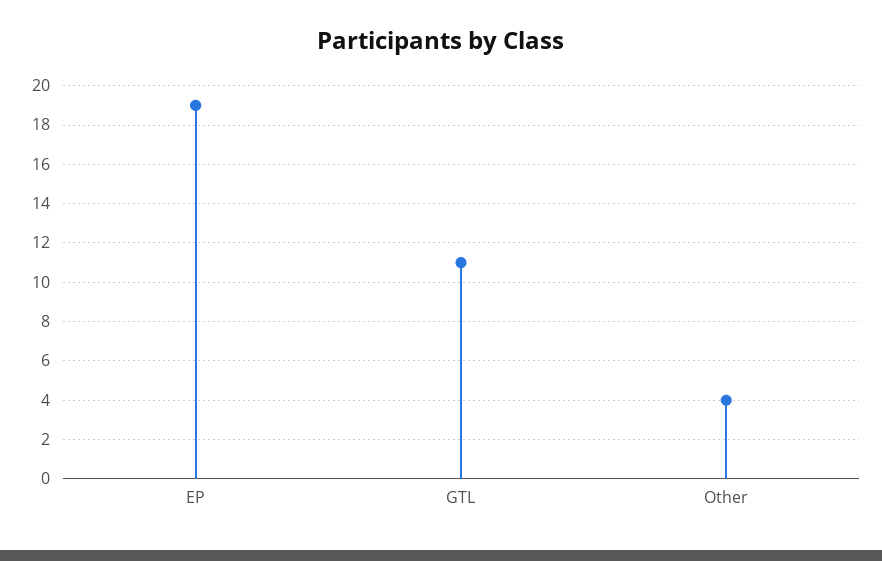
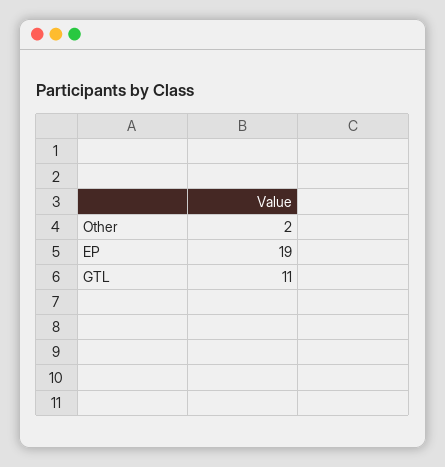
  {
    "EP": 19,
    "GTL": 11,
-   "Other": 4
+   "Other": 2
  }

